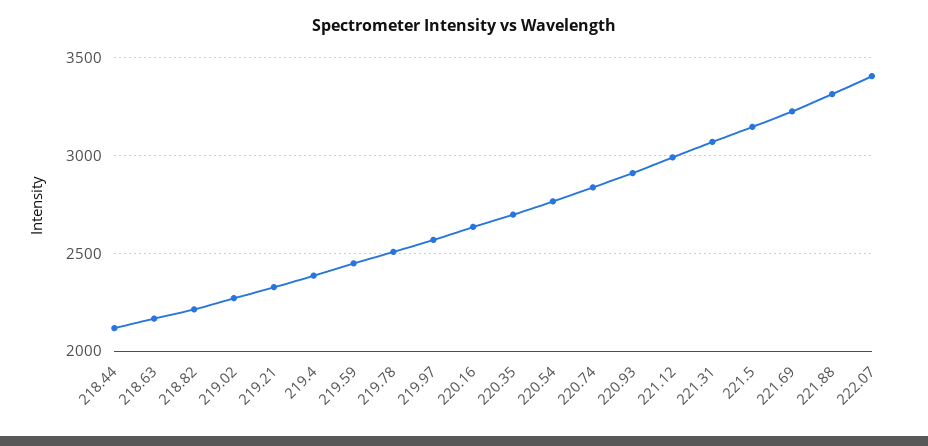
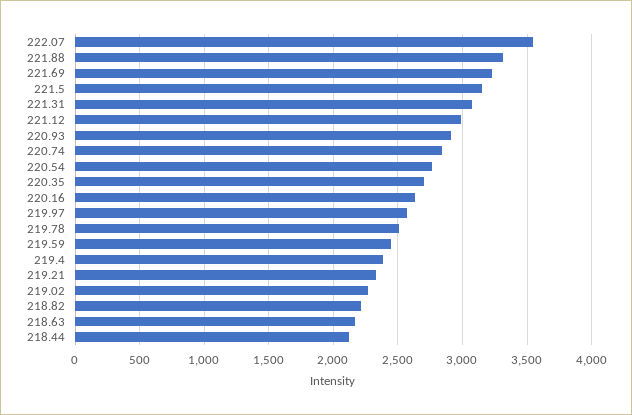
  {
    "218.44": 2100,
    "218.63": 2150,
    "218.82": 2200,
    "219.02": 2250,
    "219.21": 2350,
    "219.4": 2400,
    "219.59": 2450,
    "219.78": 2500,
    "219.97": 2550,
    "220.16": 2650,
    "220.35": 2700,
    "220.54": 2750,
    "220.74": 2850,
    "220.93": 2900,
    "221.12": 3000,
    "221.31": 3050,
    "221.5": 3150,
    "221.69": 3250,
    "221.88": 3300,
-   "222.07": 3400
+   "222.07": 3550
  }

